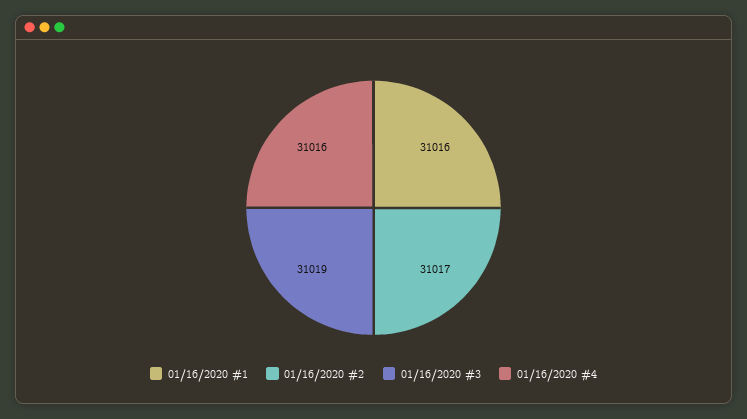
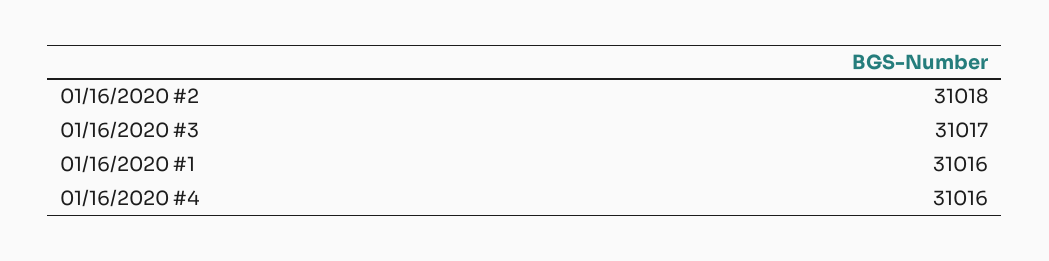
  {
    "01/16/2020 #1": 31016,
-   "01/16/2020 #2": 31017,
+   "01/16/2020 #2": 31018,
-   "01/16/2020 #3": 31019,
+   "01/16/2020 #3": 31017,
    "01/16/2020 #4": 31016
  }

